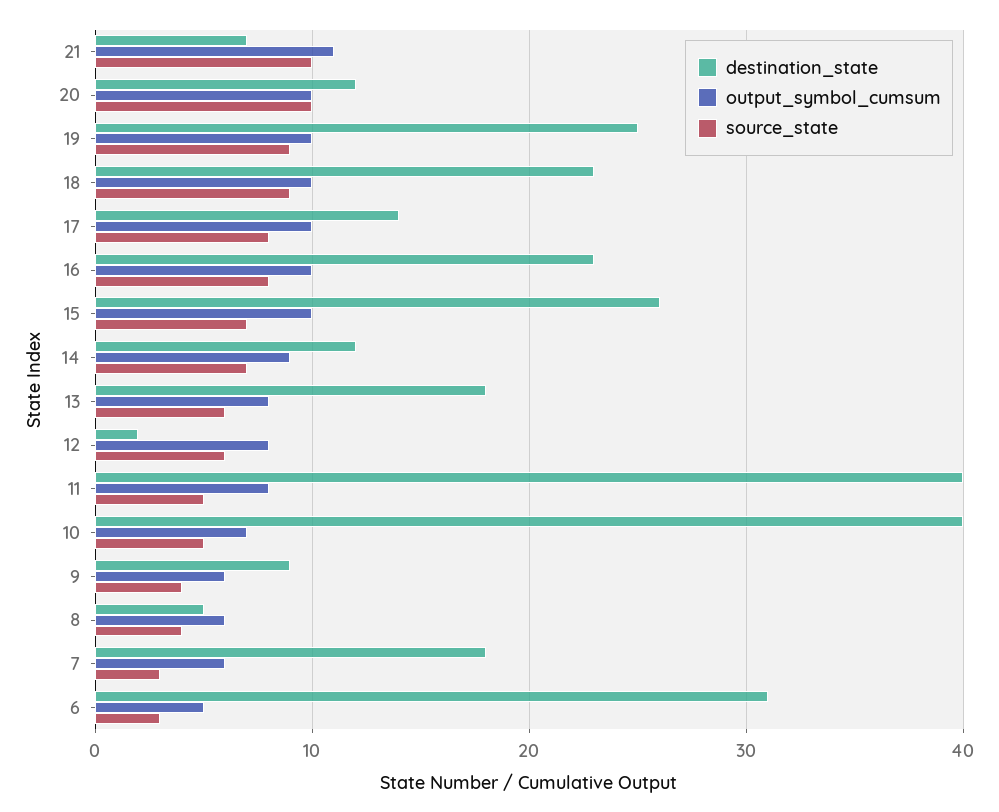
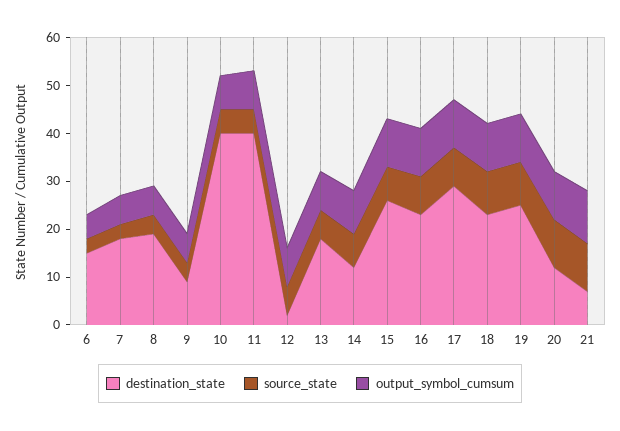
  {
    "destination_state": {
      "21": 7,
      "20": 12,
      "19": 25,
      "18": 23,
-     "17": 14,
+     "17": 30,
      "16": 23,
      "15": 26,
      "14": 12,
      "13": 18,
      "12": 2,
      "11": 40,
      "10": 40,
      "9": 9,
-     "8": 5,
+     "8": 20,
      "7": 18,
-     "6": 31
+     "6": 15
    },
    "output_symbol_cumsum": {
      "21": 11,
      "20": 10,
      "19": 10,
      "18": 10,
      "17": 10,
      "16": 10,
      "15": 10,
      "14": 9,
      "13": 8,
      "12": 8,
      "11": 8,
      "10": 7,
      "9": 6,
      "8": 6,
      "7": 6,
      "6": 5
    },
    "source_state": {
      "21": 10,
      "20": 10,
      "19": 9,
      "18": 9,
      "17": 8,
      "16": 8,
      "15": 7,
      "14": 7,
      "13": 6,
      "12": 6,
      "11": 5,
      "10": 5,
      "9": 4,
      "8": 4,
      "7": 3,
      "6": 3
    }
  }

